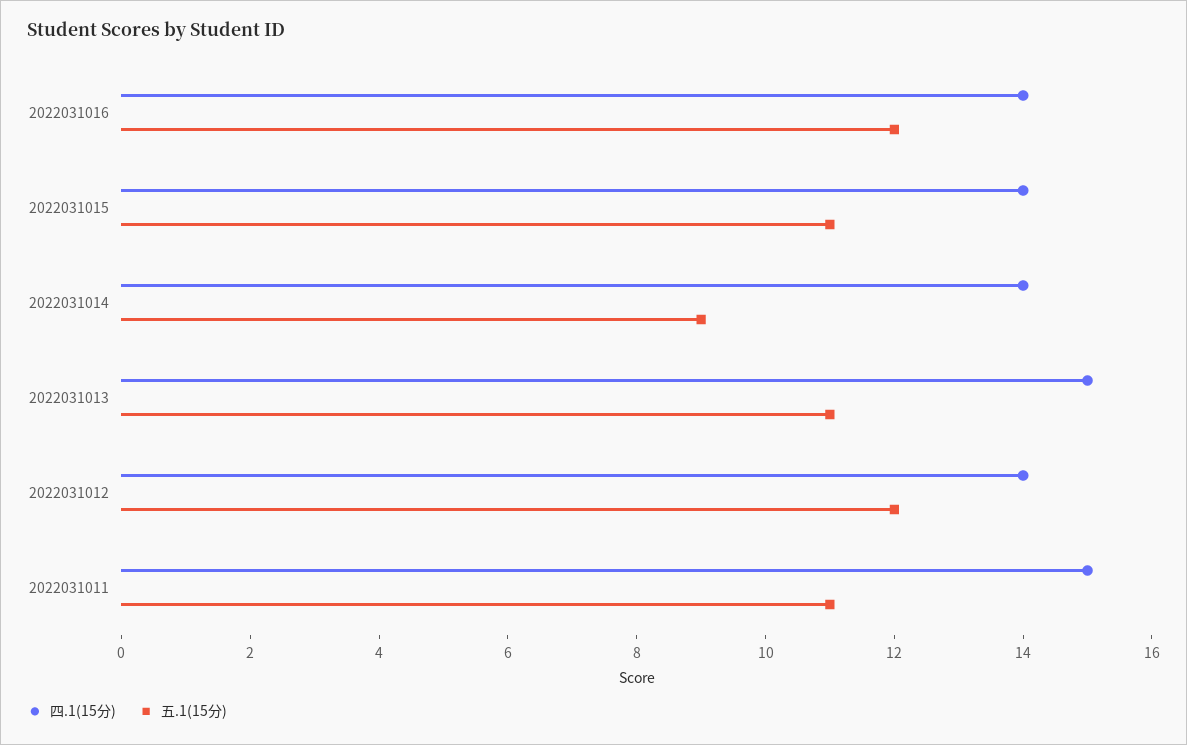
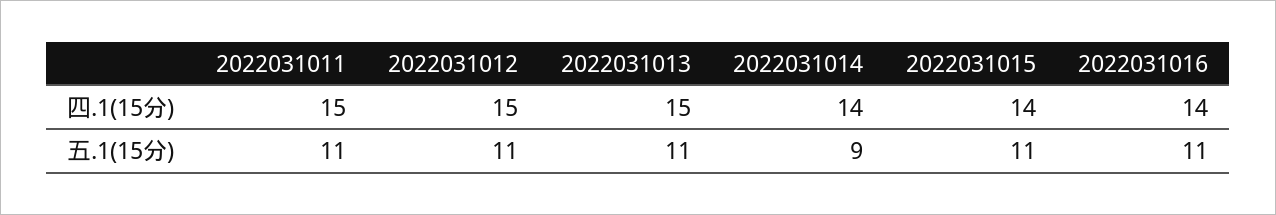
  {
    "四.1(15分)": {
      "2022031016": 14,
      "2022031015": 14,
      "2022031014": 14,
      "2022031013": 15,
-     "2022031012": 14,
+     "2022031012": 15,
      "2022031011": 15
    },
    "五.1(15分)": {
-     "2022031016": 12,
+     "2022031016": 11,
      "2022031015": 11,
      "2022031014": 9,
      "2022031013": 11,
-     "2022031012": 12,
+     "2022031012": 11,
      "2022031011": 11
    }
  }

